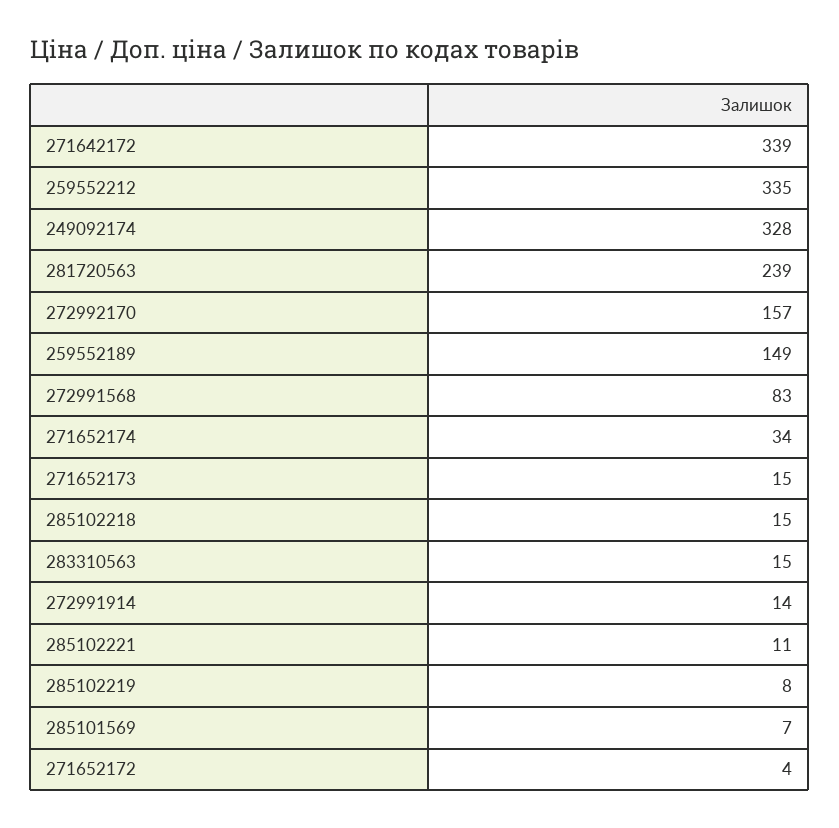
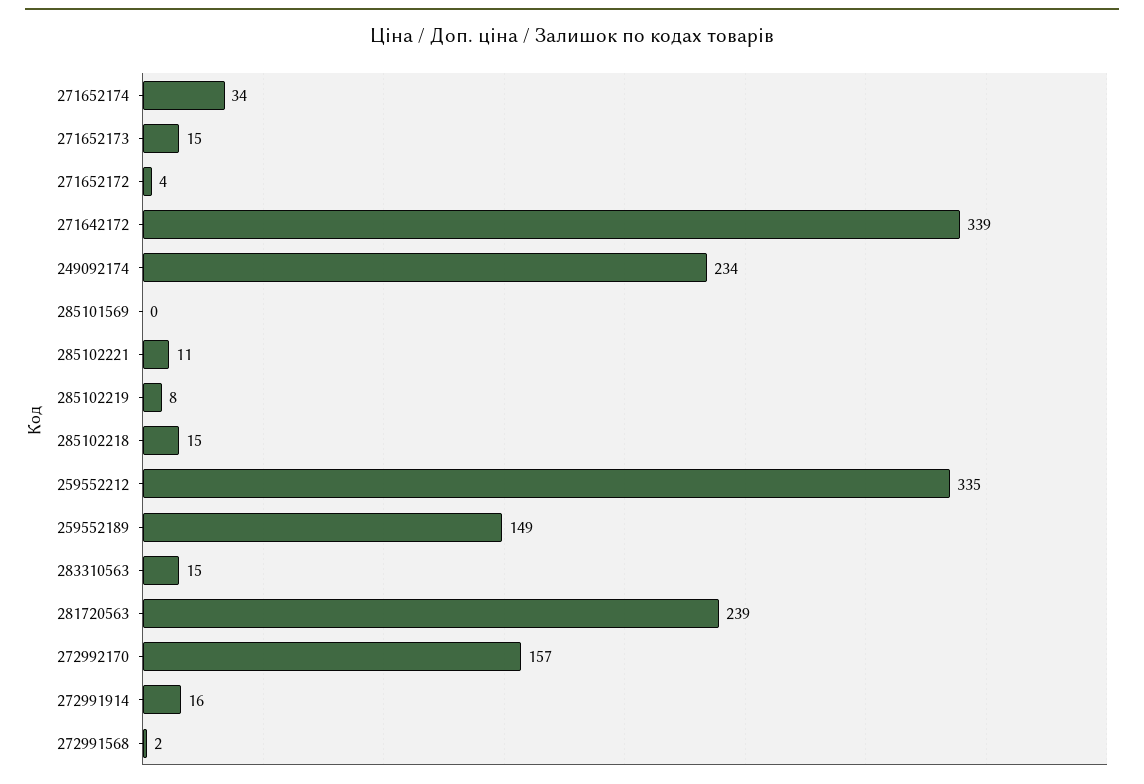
  {
    "271642172": 339,
    "259552212": 335,
-   "249092174": 328,
+   "249092174": 234,
    "281720563": 239,
    "272992170": 157,
    "259552189": 149,
-   "272991568": 83,
+   "272991568": 2,
    "271652174": 34,
    "271652173": 15,
    "285102218": 15,
    "283310563": 15,
-   "272991914": 14,
+   "272991914": 16,
    "285102221": 11,
    "285102219": 8,
-   "285101569": 7,
+   "285101569": 0,
    "271652172": 4
  }

